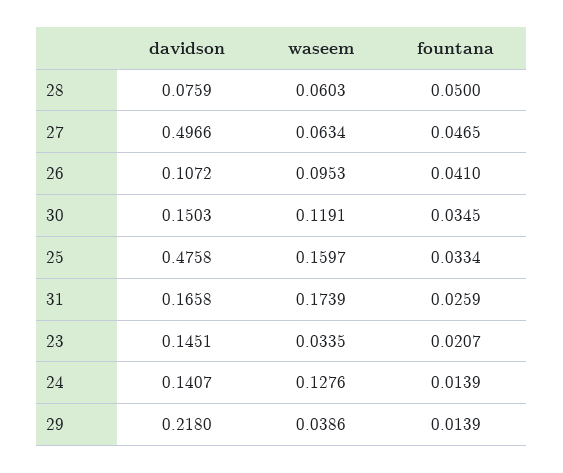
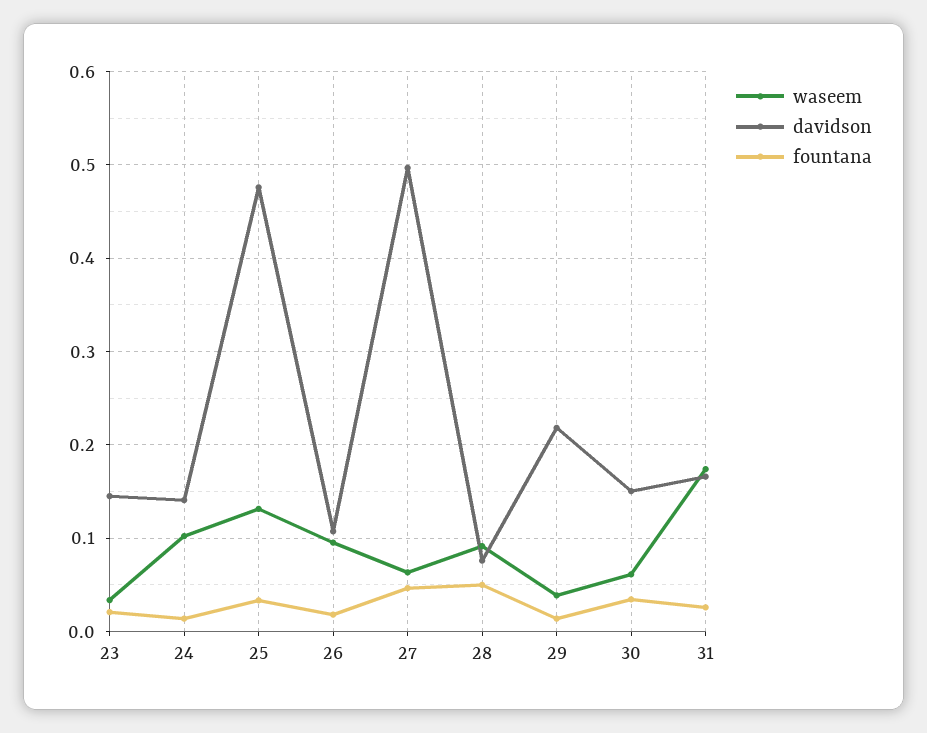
  {
    "davidson": {
      "28": 0.0759,
      "27": 0.4966,
      "26": 0.1072,
      "30": 0.1503,
      "25": 0.4758,
      "31": 0.1658,
      "23": 0.1451,
      "24": 0.1407,
      "29": 0.218
    },
    "waseem": {
-     "28": 0.0603,
+     "28": 0.09,
      "27": 0.0634,
      "26": 0.0953,
-     "30": 0.1191,
+     "30": 0.06,
-     "25": 0.1597,
+     "25": 0.13,
      "31": 0.1739,
      "23": 0.0335,
-     "24": 0.1276,
+     "24": 0.1,
      "29": 0.0386
    },
    "fountana": {
      "28": 0.05,
      "27": 0.0465,
-     "26": 0.041,
+     "26": 0.02,
      "30": 0.0345,
      "25": 0.0334,
      "31": 0.0259,
      "23": 0.0207,
      "24": 0.0139,
      "29": 0.0139
    }
  }

